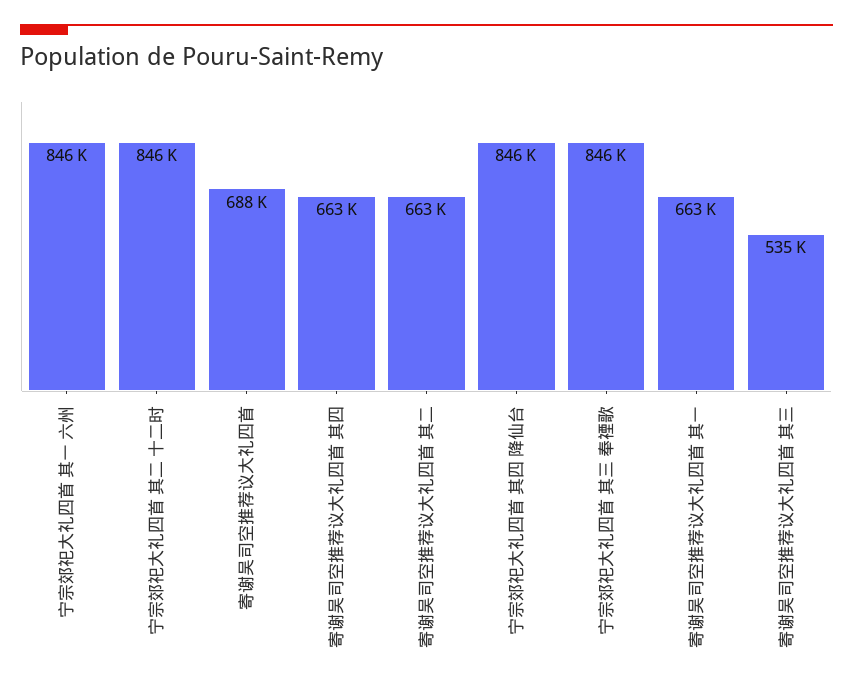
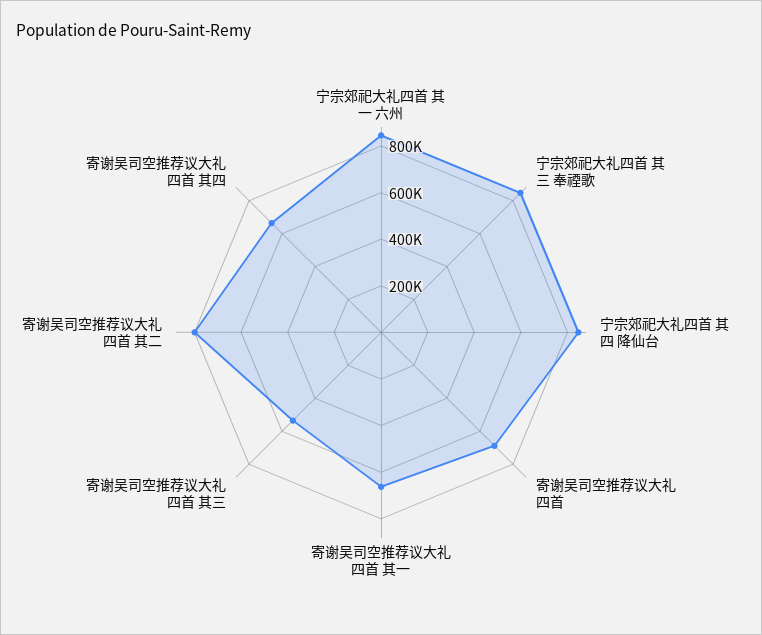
  {
    "宁宗郊祀大礼四首 其一 六州": 846000,
-   "宁宗郊祀大礼四首 其二 十二时": 846000,
    "寄谢吴司空推荐议大礼四首": 688000,
    "寄谢吴司空推荐议大礼四首 其四": 663000,
-   "寄谢吴司空推荐议大礼四首 其二": 663000,
+   "寄谢吴司空推荐议大礼四首 其二": 800000,
    "宁宗郊祀大礼四首 其四 降仙台": 846000,
    "宁宗郊祀大礼四首 其三 奉禋歌": 846000,
    "寄谢吴司空推荐议大礼四首 其一": 663000,
    "寄谢吴司空推荐议大礼四首 其三": 535000
  }

